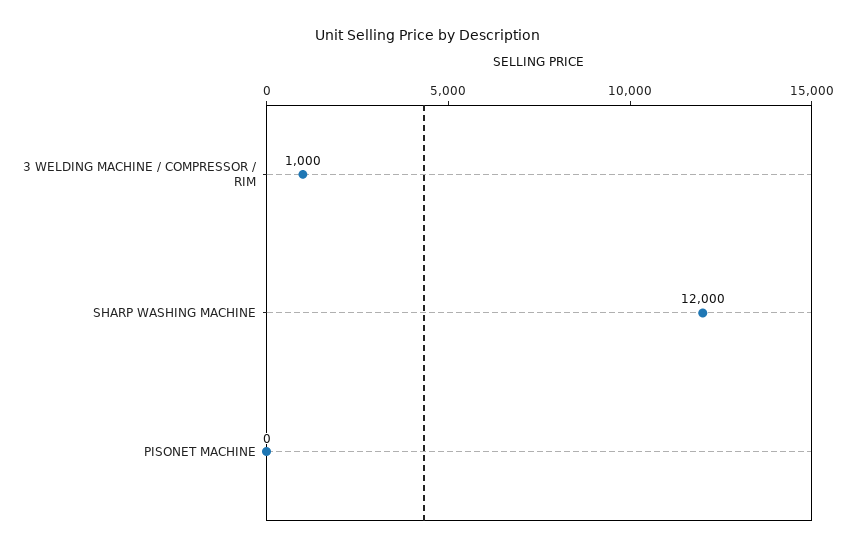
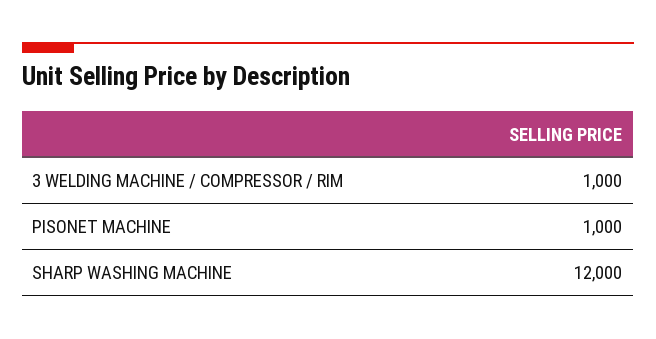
  {
    "3 WELDING MACHINE / COMPRESSOR / RIM": 1000,
    "SHARP WASHING MACHINE": 12000,
-   "PISONET MACHINE": 0
+   "PISONET MACHINE": 1000
  }

